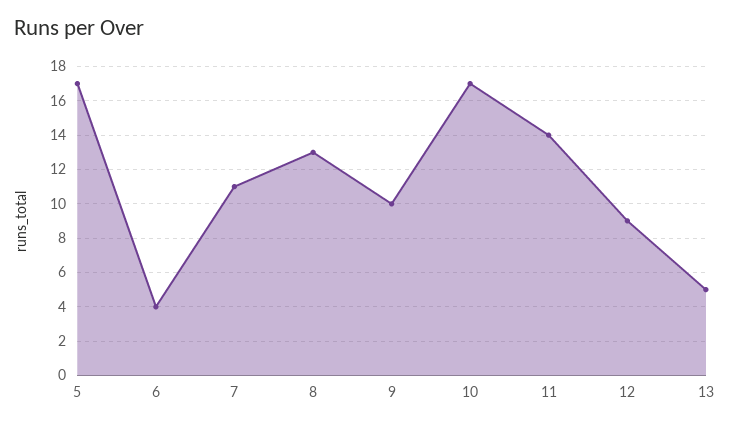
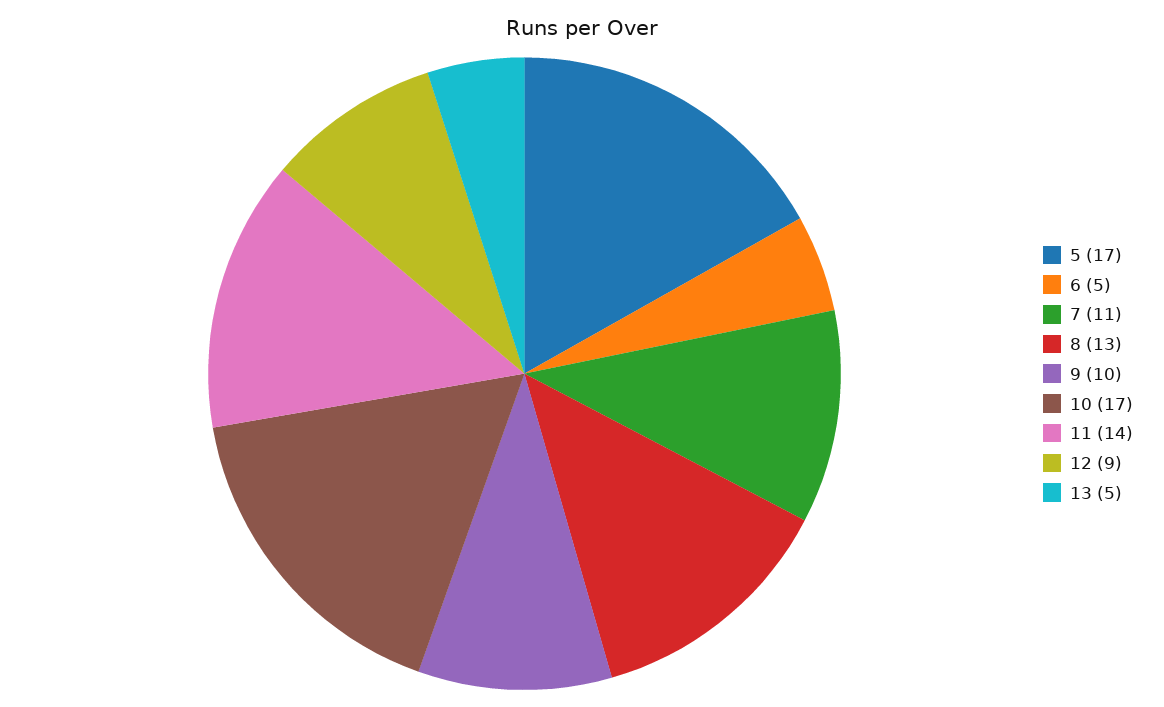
  {
    "5": 17,
-   "6": 4,
+   "6": 5,
    "7": 11,
    "8": 13,
    "9": 10,
    "10": 17,
    "11": 14,
    "12": 9,
    "13": 5
  }

